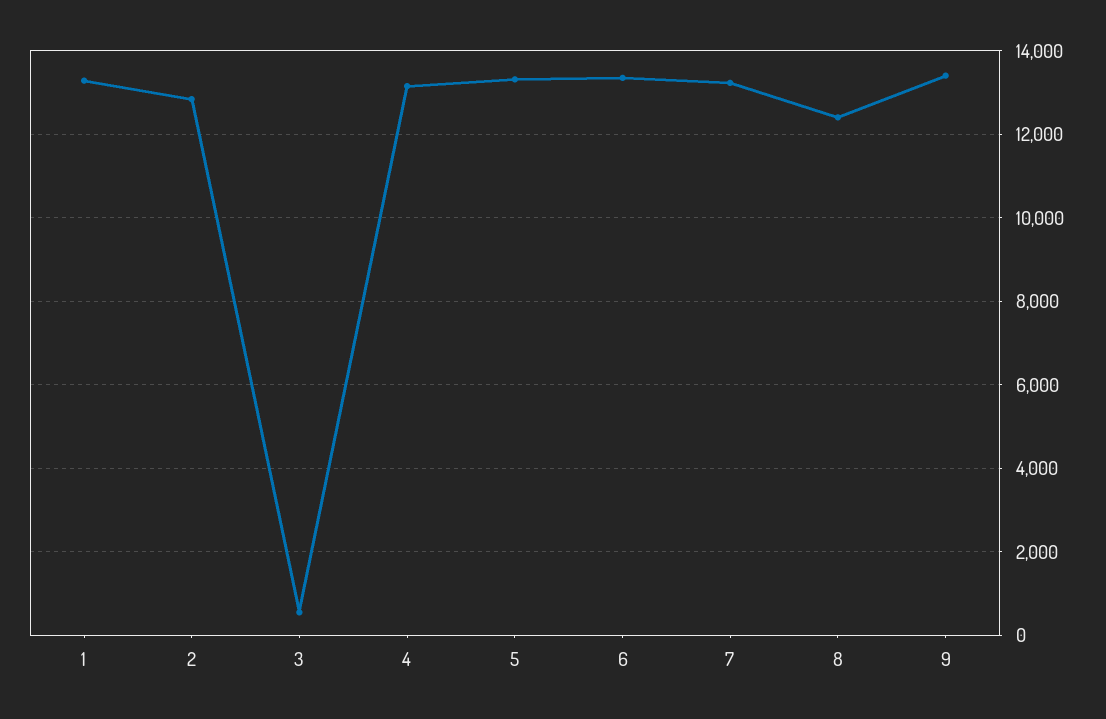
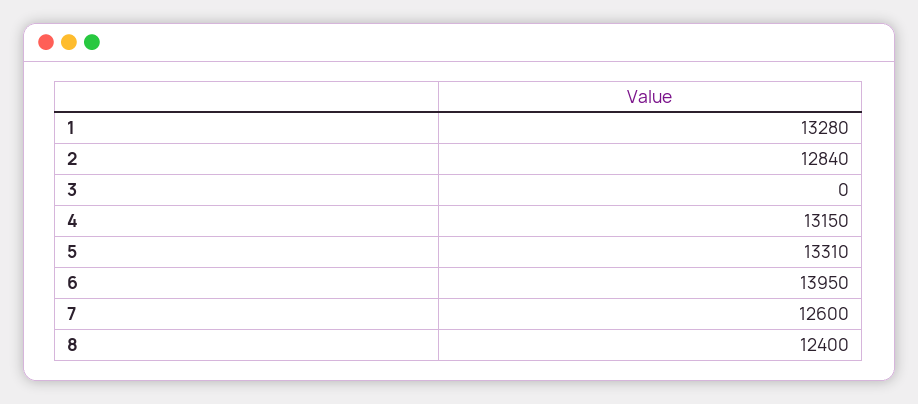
  {
    "1": 13280,
    "2": 12840,
-   "3": 600,
+   "3": 0,
    "4": 13150,
    "5": 13310,
-   "6": 13400,
+   "6": 13950,
-   "7": 13200,
+   "7": 12600,
-   "8": 12400,
+   "8": 12400
-   "9": 13400
  }

